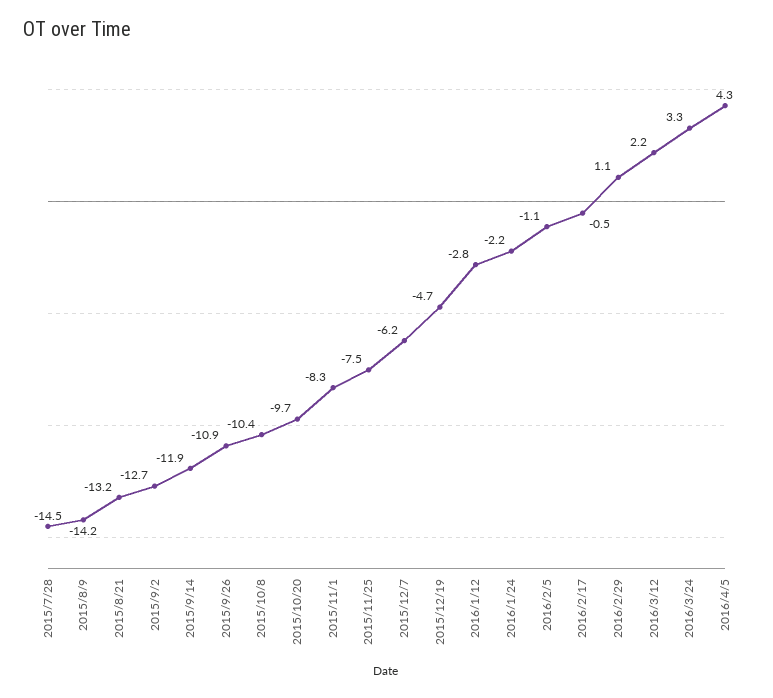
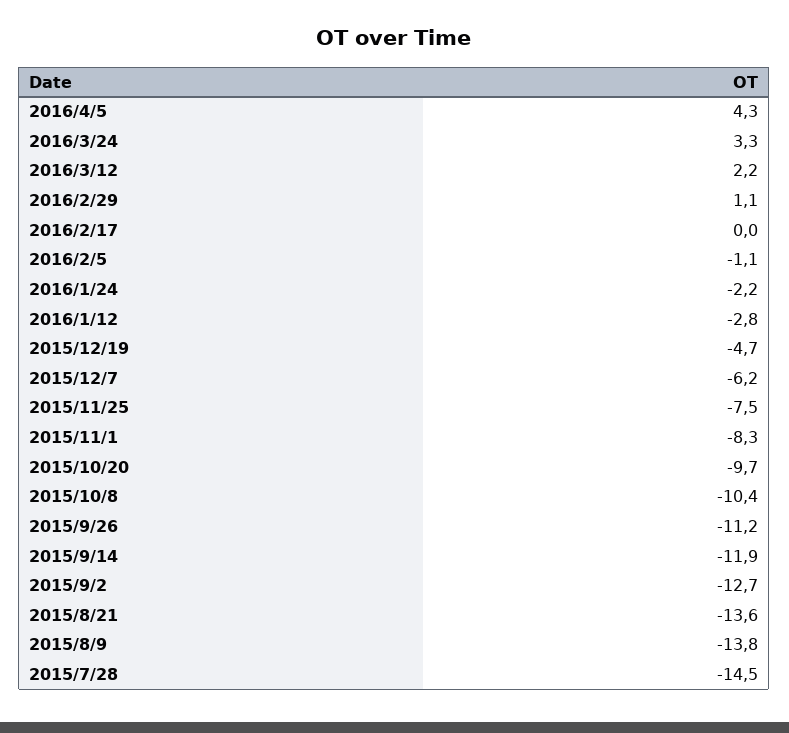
  {
    "2015/7/28": -14.5,
-   "2015/8/9": -14.2,
+   "2015/8/9": -13.8,
-   "2015/8/21": -13.2,
+   "2015/8/21": -13.6,
    "2015/9/2": -12.7,
    "2015/9/14": -11.9,
-   "2015/9/26": -10.9,
+   "2015/9/26": -11.2,
    "2015/10/8": -10.4,
    "2015/10/20": -9.7,
    "2015/11/1": -8.3,
    "2015/11/25": -7.5,
    "2015/12/7": -6.2,
    "2015/12/19": -4.7,
    "2016/1/12": -2.8,
    "2016/1/24": -2.2,
    "2016/2/5": -1.1,
-   "2016/2/17": -0.5,
+   "2016/2/17": 0,
    "2016/2/29": 1.1,
    "2016/3/12": 2.2,
    "2016/3/24": 3.3,
    "2016/4/5": 4.3
  }

